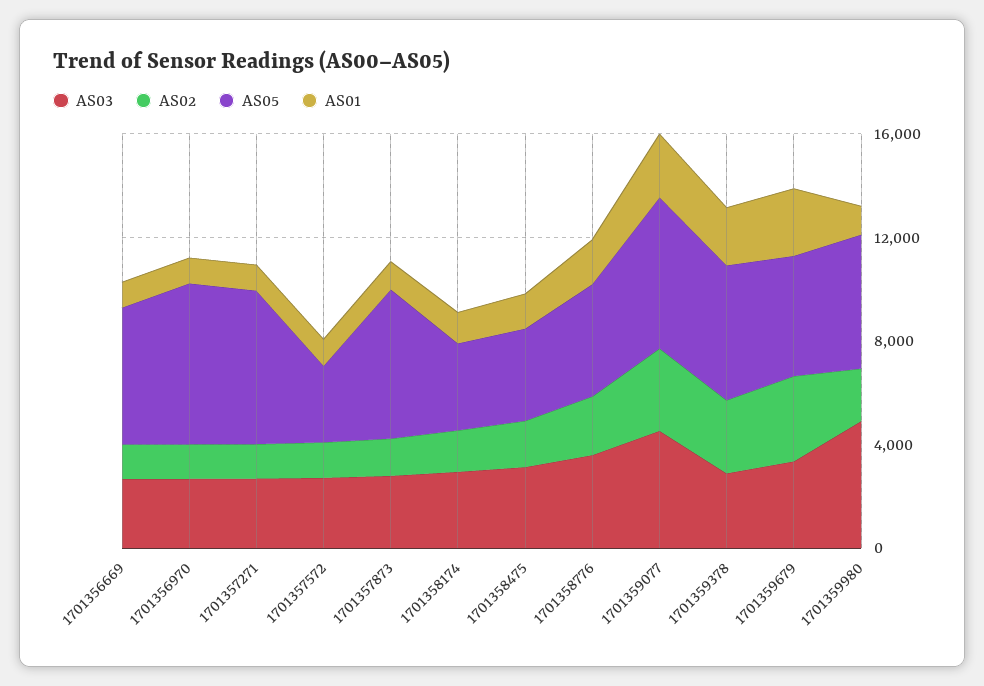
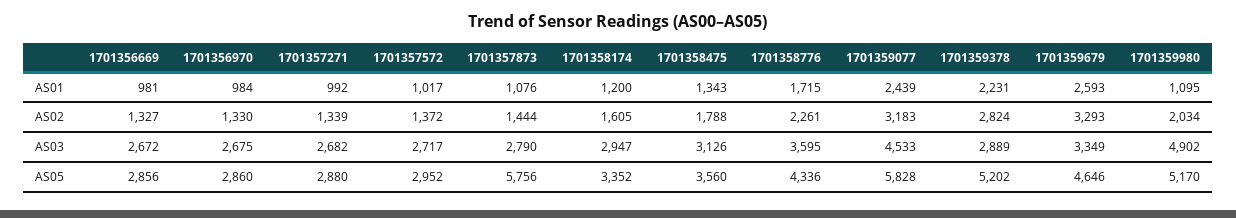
  {
    "AS03": {
      "1701356669": 2672,
      "1701356970": 2675,
      "1701357271": 2682,
      "1701357572": 2717,
      "1701357873": 2790,
      "1701358174": 2947,
      "1701358475": 3126,
      "1701358776": 3595,
      "1701359077": 4533,
      "1701359378": 2889,
      "1701359679": 3349,
      "1701359980": 4902
    },
    "AS02": {
      "1701356669": 1327,
      "1701356970": 1330,
      "1701357271": 1339,
      "1701357572": 1372,
      "1701357873": 1444,
      "1701358174": 1605,
      "1701358475": 1788,
      "1701358776": 2261,
      "1701359077": 3183,
      "1701359378": 2824,
      "1701359679": 3293,
      "1701359980": 2034
    },
    "AS05": {
-     "1701356669": 5000,
+     "1701356669": 2856,
-     "1701356970": 6000,
+     "1701356970": 2860,
-     "1701357271": 6000,
+     "1701357271": 2880,
      "1701357572": 2952,
      "1701357873": 5756,
      "1701358174": 3352,
      "1701358475": 3560,
      "1701358776": 4336,
      "1701359077": 5828,
      "1701359378": 5202,
      "1701359679": 4646,
      "1701359980": 5170
    },
    "AS01": {
      "1701356669": 981,
      "1701356970": 984,
      "1701357271": 992,
      "1701357572": 1017,
      "1701357873": 1076,
      "1701358174": 1200,
      "1701358475": 1343,
      "1701358776": 1715,
      "1701359077": 2439,
      "1701359378": 2231,
      "1701359679": 2593,
      "1701359980": 1095
    }
  }

